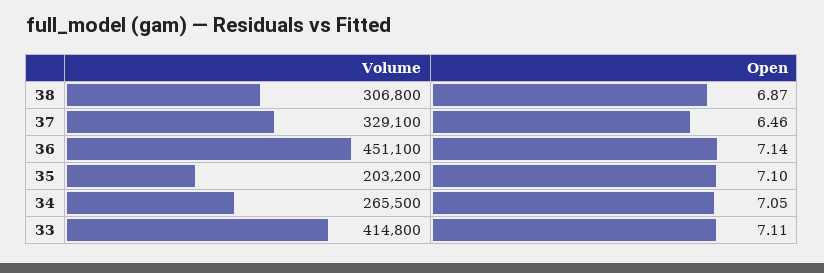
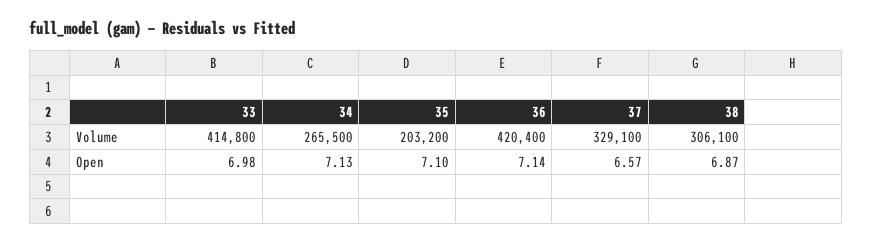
  {
    "Volume": {
-     "38": 306800,
+     "38": 306100,
      "37": 329100,
-     "36": 451100,
+     "36": 420400,
      "35": 203200,
      "34": 265500,
      "33": 414800
    },
    "Open": {
      "38": 6.87,
-     "37": 6.46,
+     "37": 6.57,
      "36": 7.14,
      "35": 7.1,
-     "34": 7.05,
+     "34": 7.13,
-     "33": 7.11
+     "33": 6.98
    }
  }

